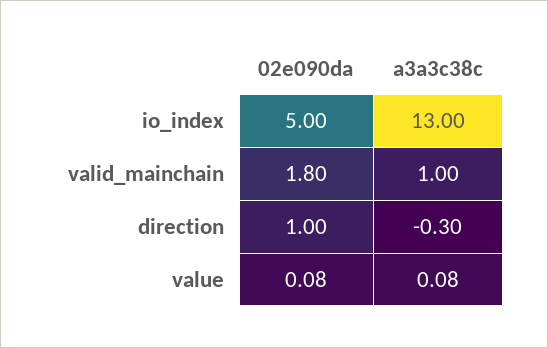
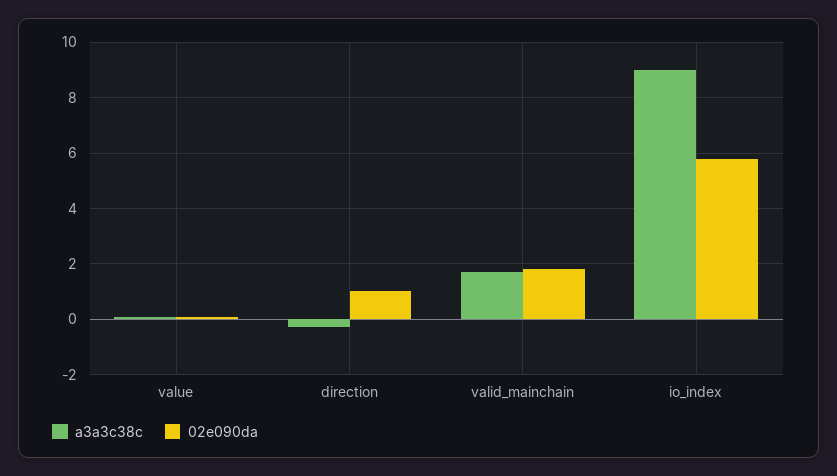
  {
    "02e090da": {
-     "io_index": 5,
+     "io_index": 5.75,
      "valid_mainchain": 1.8,
      "direction": 1,
      "value": 0.08
    },
    "a3a3c38c": {
-     "io_index": 13,
+     "io_index": 9,
-     "valid_mainchain": 1,
+     "valid_mainchain": 1.75,
      "direction": -0.3,
      "value": 0.08
    }
  }

